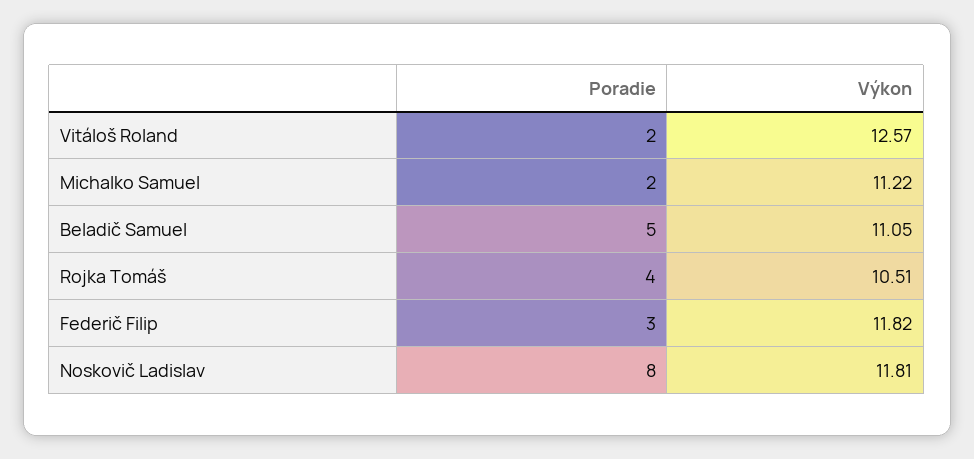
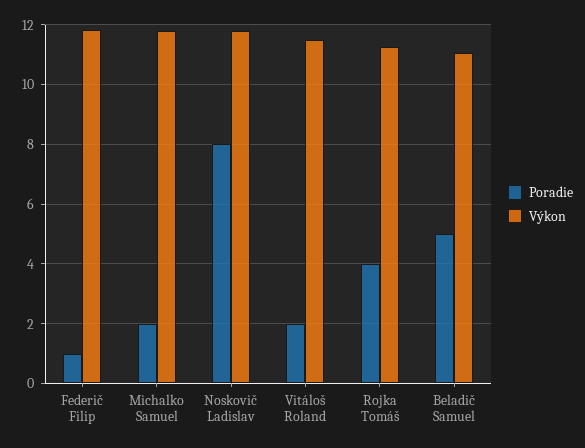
  {
    "Poradie": {
      "Vitáloš Roland": 2,
      "Michalko Samuel": 2,
      "Beladič Samuel": 5,
      "Rojka Tomáš": 4,
-     "Federič Filip": 3,
+     "Federič Filip": 1,
      "Noskovič Ladislav": 8
    },
    "Výkon": {
-     "Vitáloš Roland": 12.57,
+     "Vitáloš Roland": 11.5,
-     "Michalko Samuel": 11.22,
+     "Michalko Samuel": 11.75,
      "Beladič Samuel": 11.05,
-     "Rojka Tomáš": 10.51,
+     "Rojka Tomáš": 11.25,
      "Federič Filip": 11.82,
      "Noskovič Ladislav": 11.81
    }
  }

